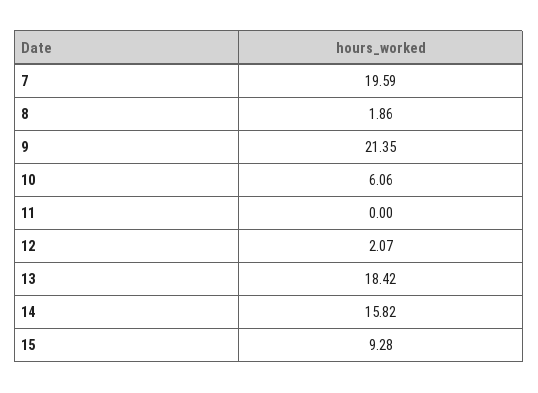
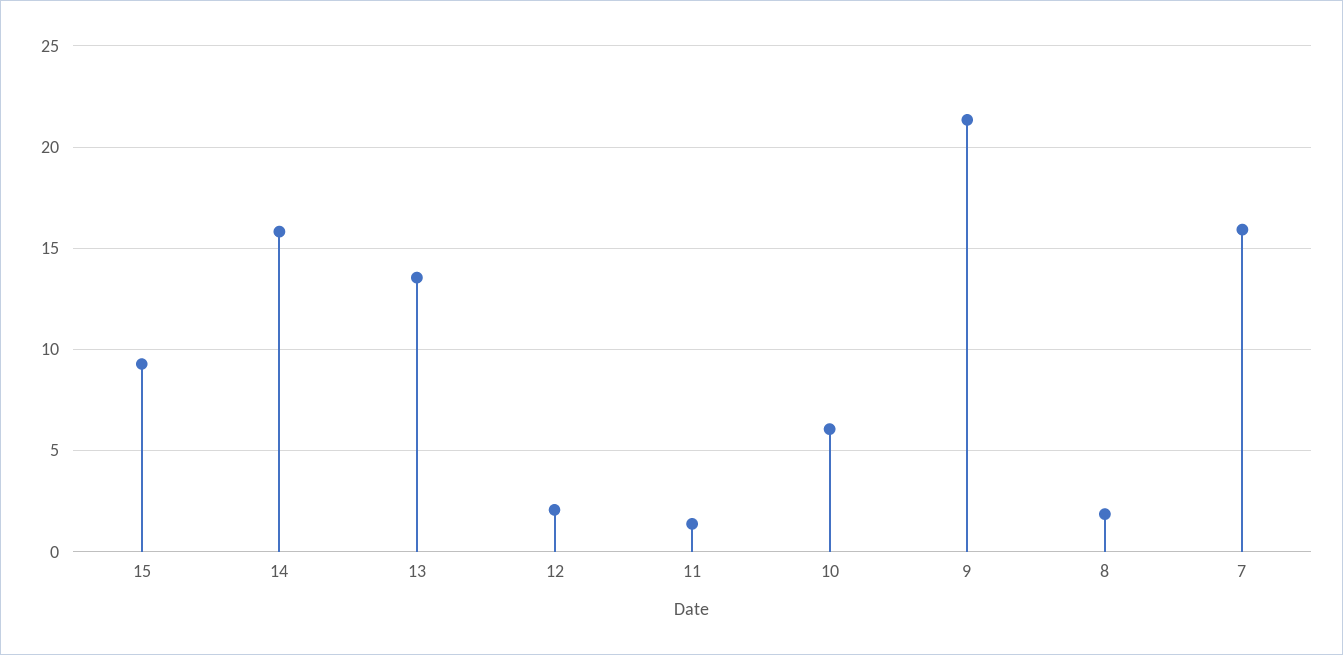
  {
-   "7": 19.59,
+   "7": 16,
    "8": 1.86,
    "9": 21.35,
    "10": 6.06,
-   "11": 0,
+   "11": 1.5,
    "12": 2.07,
-   "13": 18.42,
+   "13": 13.5,
    "14": 15.82,
    "15": 9.28
  }

